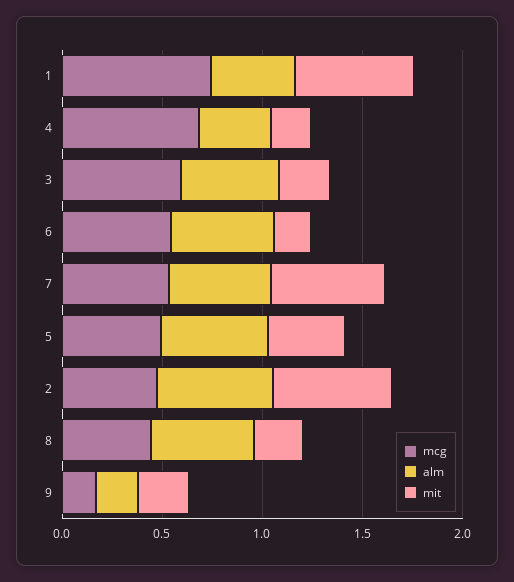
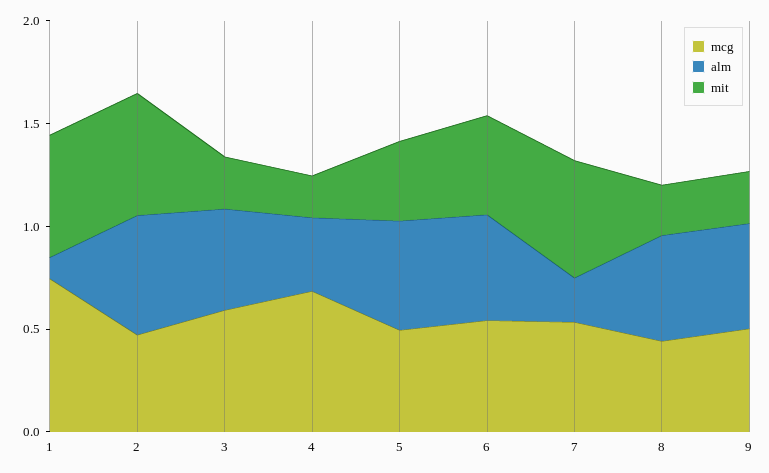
  {
    "mcg": {
      "1": 0.7,
      "4": 0.7,
      "3": 0.6,
      "6": 0.5,
      "7": 0.5,
      "5": 0.5,
      "2": 0.5,
      "8": 0.4,
-     "9": 0.2
+     "9": 0.5
    },
    "alm": {
-     "1": 0.4,
+     "1": 0.1,
      "4": 0.4,
      "3": 0.5,
      "6": 0.5,
-     "7": 0.5,
+     "7": 0.2,
      "5": 0.5,
      "2": 0.6,
      "8": 0.5,
-     "9": 0.2
+     "9": 0.5
    },
    "mit": {
      "1": 0.6,
      "4": 0.2,
      "3": 0.3,
-     "6": 0.2,
+     "6": 0.5,
      "7": 0.6,
      "5": 0.4,
      "2": 0.6,
      "8": 0.2,
      "9": 0.3
    }
  }

